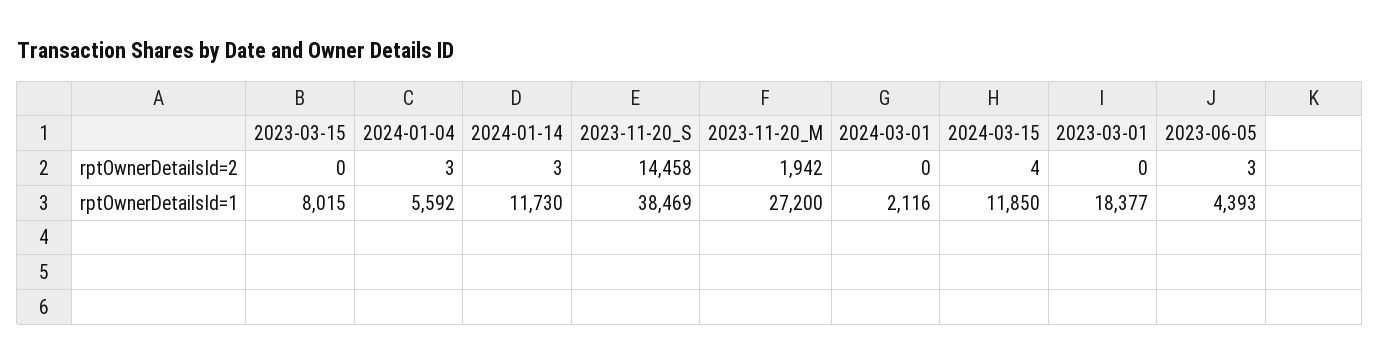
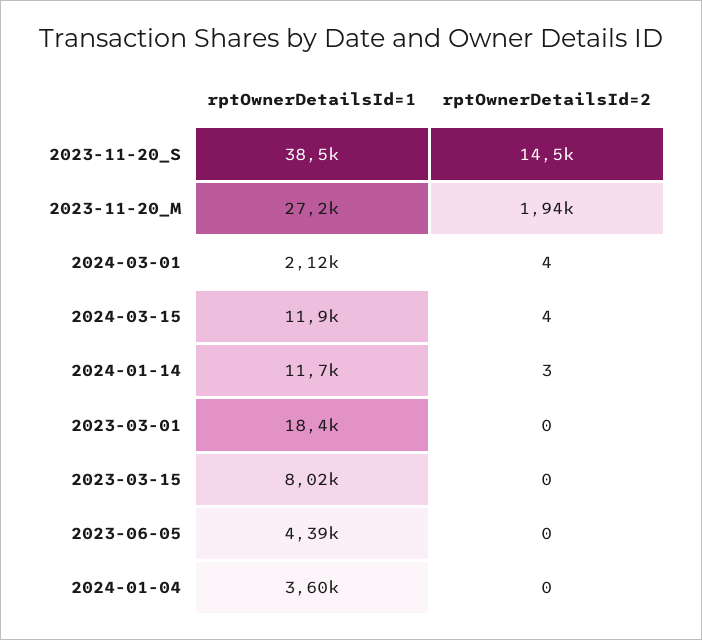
  {
    "2023-03-15": {
      "rptOwnerDetailsId=2": 0,
      "rptOwnerDetailsId=1": 8015
    },
    "2024-01-04": {
-     "rptOwnerDetailsId=2": 3,
+     "rptOwnerDetailsId=2": 0,
-     "rptOwnerDetailsId=1": 5592
+     "rptOwnerDetailsId=1": 3600
    },
    "2024-01-14": {
      "rptOwnerDetailsId=2": 3,
      "rptOwnerDetailsId=1": 11730
    },
    "2023-11-20_S": {
      "rptOwnerDetailsId=2": 14458,
      "rptOwnerDetailsId=1": 38469
    },
    "2023-11-20_M": {
      "rptOwnerDetailsId=2": 1942,
      "rptOwnerDetailsId=1": 27200
    },
    "2024-03-01": {
-     "rptOwnerDetailsId=2": 0,
+     "rptOwnerDetailsId=2": 4,
      "rptOwnerDetailsId=1": 2116
    },
    "2024-03-15": {
      "rptOwnerDetailsId=2": 4,
      "rptOwnerDetailsId=1": 11850
    },
    "2023-03-01": {
      "rptOwnerDetailsId=2": 0,
      "rptOwnerDetailsId=1": 18377
    },
    "2023-06-05": {
-     "rptOwnerDetailsId=2": 3,
+     "rptOwnerDetailsId=2": 0,
      "rptOwnerDetailsId=1": 4393
    }
  }

